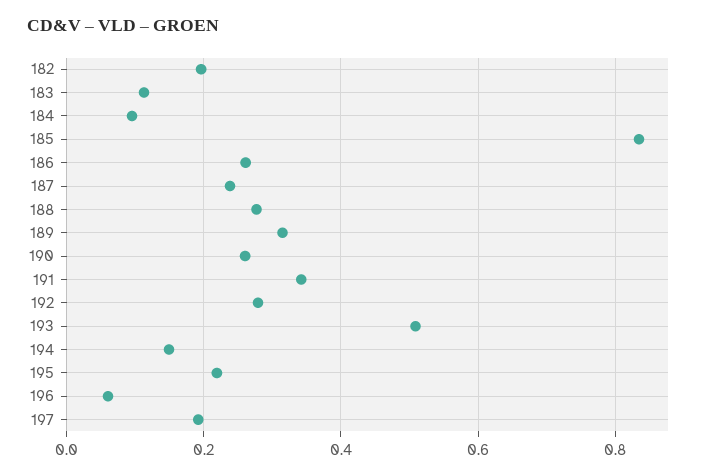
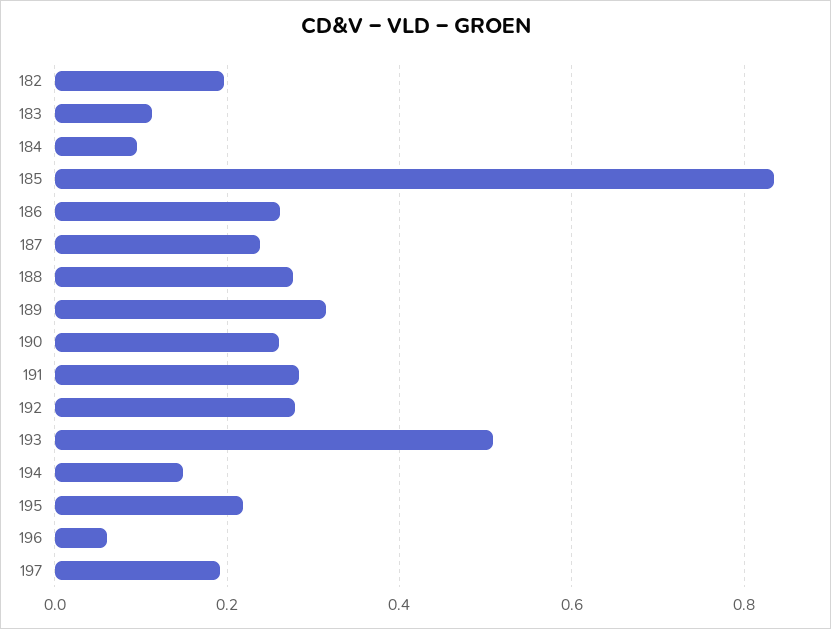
  {
    "182": 0.2,
    "183": 0.12,
    "184": 0.1,
    "185": 0.84,
    "186": 0.26,
    "187": 0.24,
    "188": 0.28,
    "189": 0.32,
    "190": 0.26,
-   "191": 0.34,
+   "191": 0.28,
    "192": 0.28,
    "193": 0.5,
    "194": 0.14,
    "195": 0.22,
    "196": 0.06,
    "197": 0.2
  }

